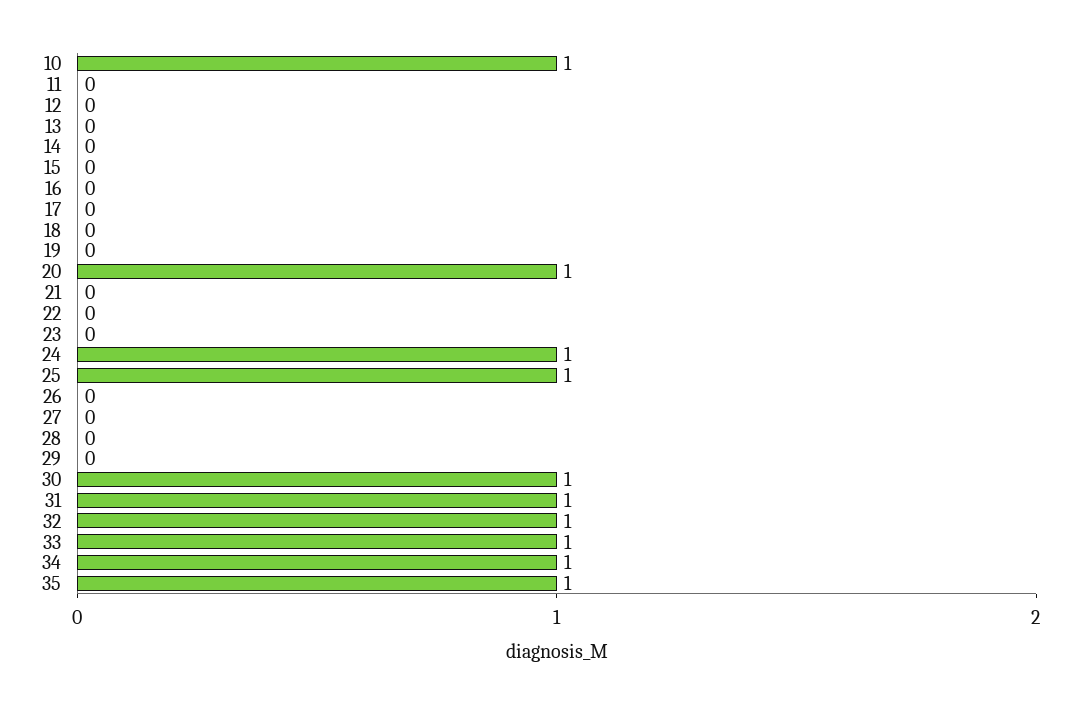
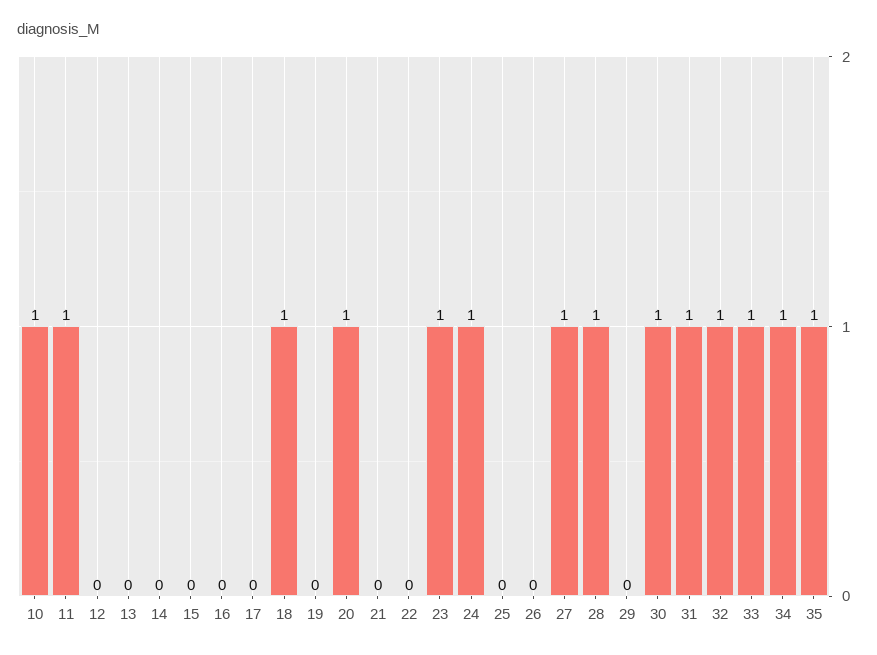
  {
    "10": 1,
-   "11": 0,
+   "11": 1,
    "12": 0,
    "13": 0,
    "14": 0,
    "15": 0,
    "16": 0,
    "17": 0,
-   "18": 0,
+   "18": 1,
    "19": 0,
    "20": 1,
    "21": 0,
    "22": 0,
-   "23": 0,
+   "23": 1,
    "24": 1,
-   "25": 1,
+   "25": 0,
    "26": 0,
-   "27": 0,
+   "27": 1,
-   "28": 0,
+   "28": 1,
    "29": 0,
    "30": 1,
    "31": 1,
    "32": 1,
    "33": 1,
    "34": 1,
    "35": 1
  }

